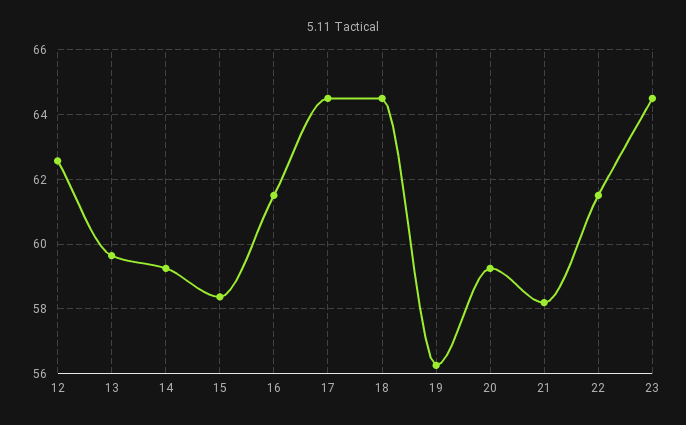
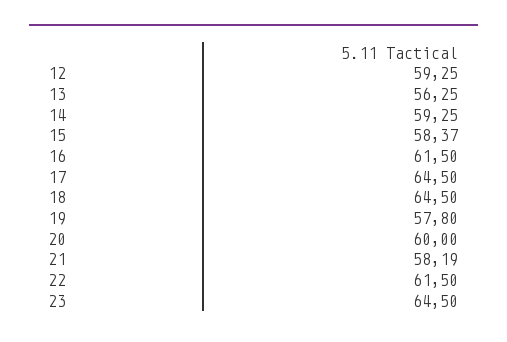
  {
-   "12": 62.6,
+   "12": 59.25,
-   "13": 59.6,
+   "13": 56.25,
    "14": 59.25,
    "15": 58.37,
    "16": 61.5,
    "17": 64.5,
    "18": 64.5,
-   "19": 56.2,
+   "19": 57.8,
-   "20": 59.2,
+   "20": 60,
    "21": 58.19,
    "22": 61.5,
    "23": 64.5
  }

